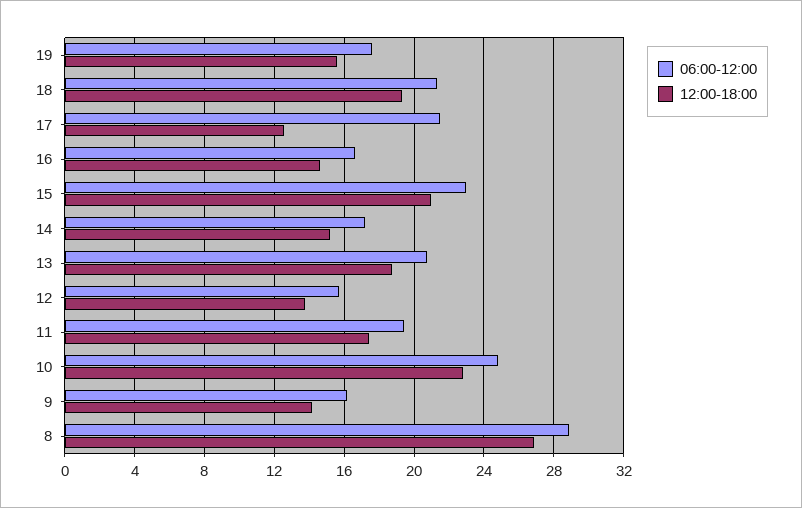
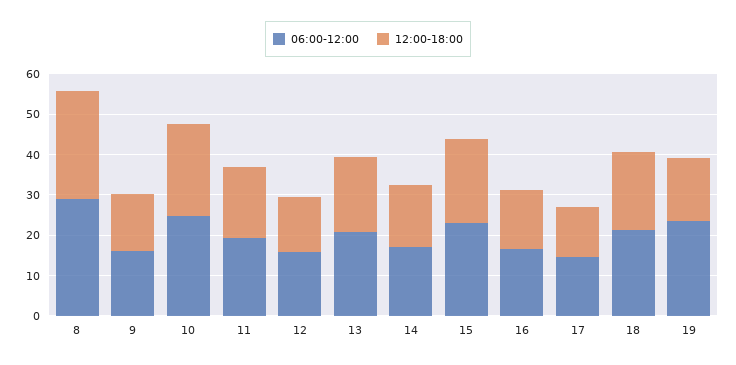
  {
    "06:00-12:00": {
-     "19": 17.5,
+     "19": 24,
      "18": 21.5,
-     "17": 21.5,
+     "17": 14,
      "16": 16.5,
      "15": 23,
      "14": 17,
      "13": 20.5,
      "12": 15.5,
      "11": 19.5,
      "10": 25,
      "9": 16,
      "8": 29
    },
    "12:00-18:00": {
      "19": 15.5,
      "18": 19.5,
      "17": 12.5,
      "16": 14.5,
      "15": 21,
      "14": 15,
      "13": 18.5,
      "12": 13.5,
      "11": 17.5,
      "10": 23,
      "9": 14,
      "8": 27
    }
  }

